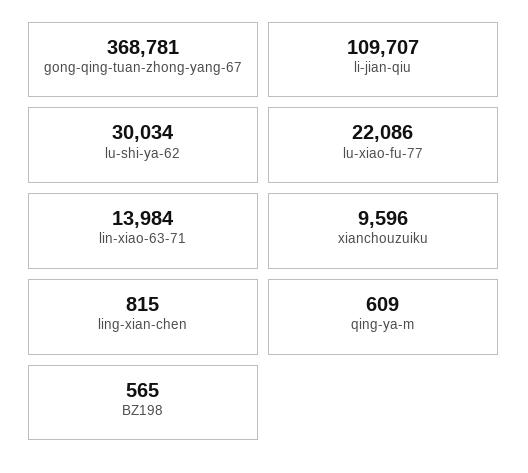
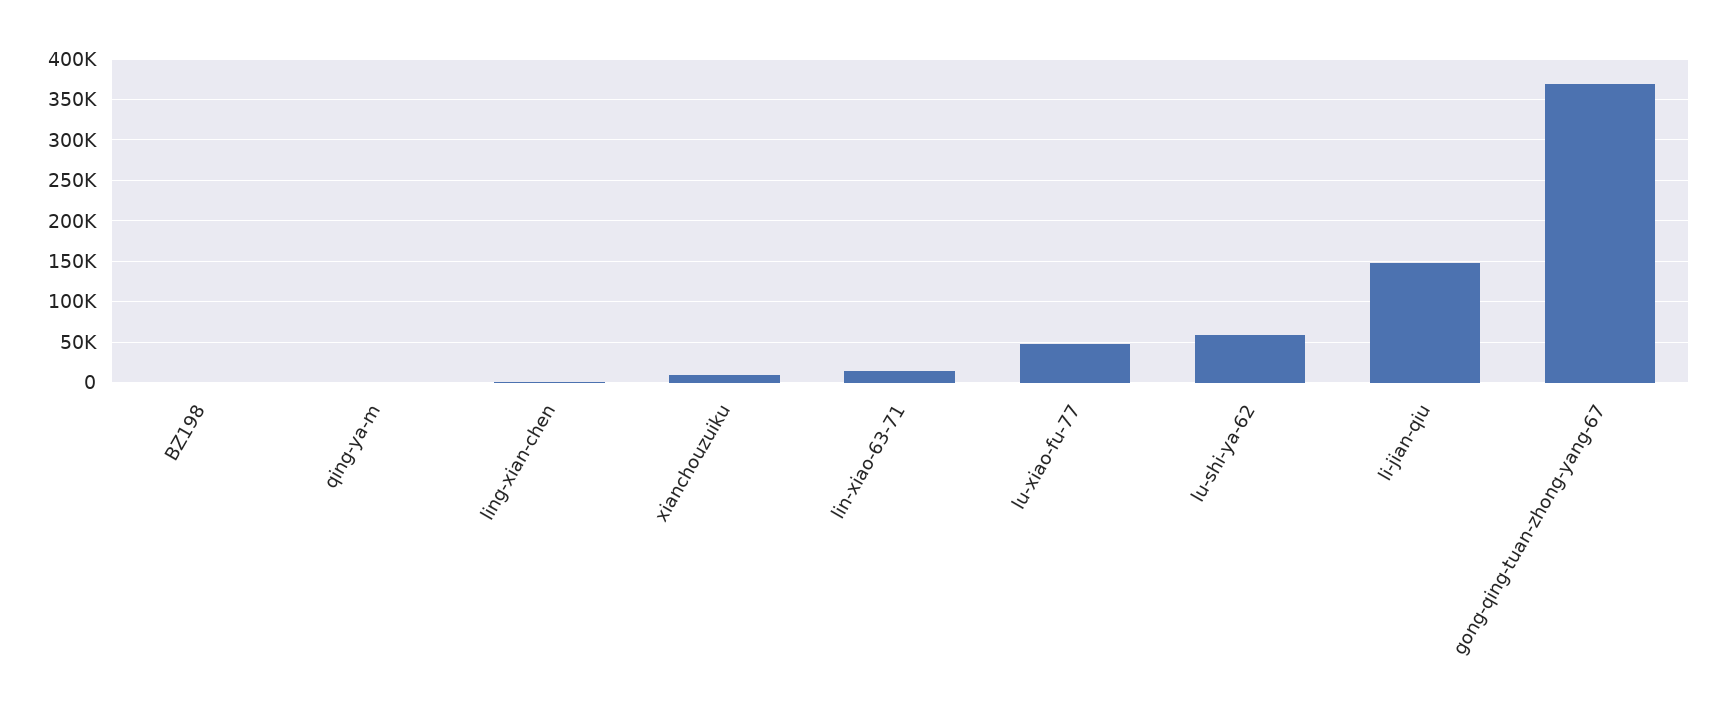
  {
    "gong-qing-tuan-zhong-yang-67": 368781,
-   "li-jian-qiu": 109707,
+   "li-jian-qiu": 150000,
-   "lu-shi-ya-62": 30034,
+   "lu-shi-ya-62": 60000,
-   "lu-xiao-fu-77": 22086,
+   "lu-xiao-fu-77": 50000,
    "lin-xiao-63-71": 13984,
    "xianchouzuiku": 9596,
    "ling-xian-chen": 815,
    "qing-ya-m": 609,
    "BZ198": 565
  }

